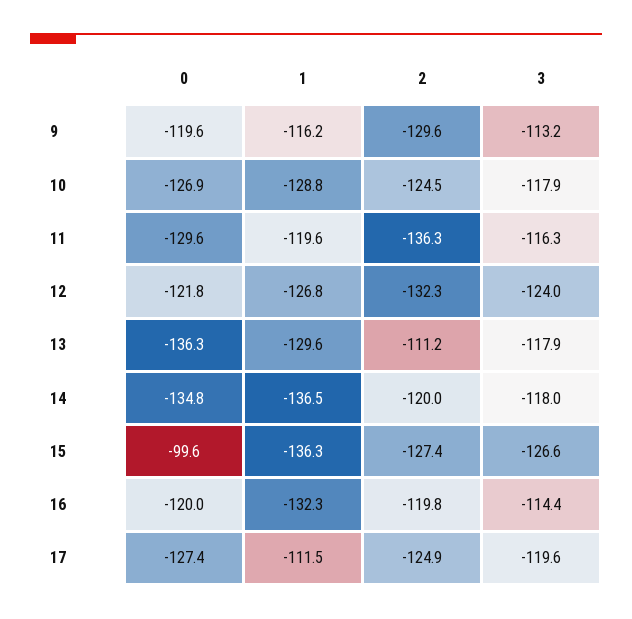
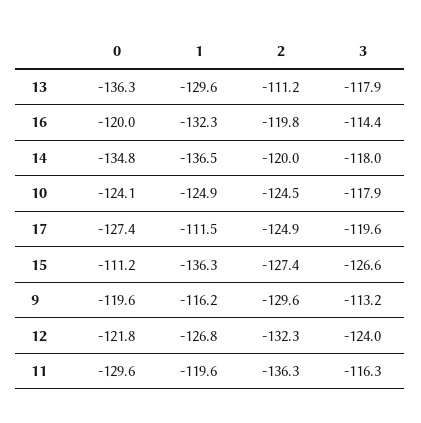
  {
    "0": {
      "9": -119.6,
-     "10": -126.9,
+     "10": -124.1,
      "11": -129.6,
      "12": -121.8,
      "13": -136.3,
      "14": -134.8,
-     "15": -99.6,
+     "15": -111.2,
      "16": -120,
      "17": -127.4
    },
    "1": {
      "9": -116.2,
-     "10": -128.8,
+     "10": -124.9,
      "11": -119.6,
      "12": -126.8,
      "13": -129.6,
      "14": -136.5,
      "15": -136.3,
      "16": -132.3,
      "17": -111.5
    },
    "2": {
      "9": -129.6,
      "10": -124.5,
      "11": -136.3,
      "12": -132.3,
      "13": -111.2,
      "14": -120,
      "15": -127.4,
      "16": -119.8,
      "17": -124.9
    },
    "3": {
      "9": -113.2,
      "10": -117.9,
      "11": -116.3,
      "12": -124,
      "13": -117.9,
      "14": -118,
      "15": -126.6,
      "16": -114.4,
      "17": -119.6
    }
  }

